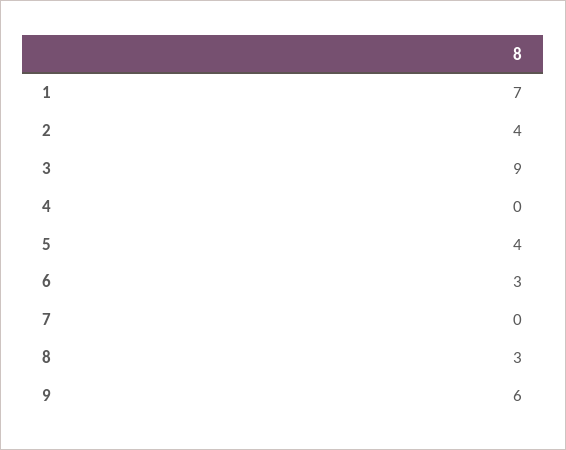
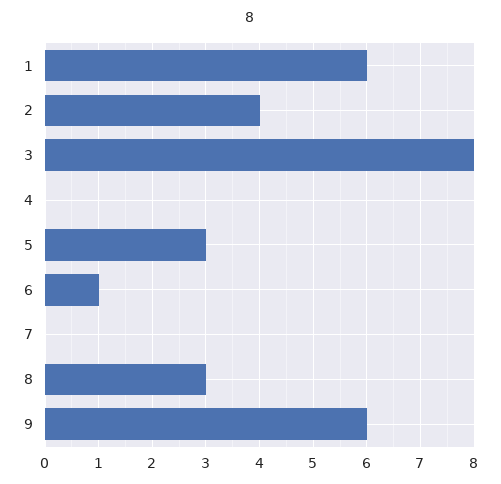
  {
-   "1": 7,
+   "1": 6,
    "2": 4,
-   "3": 9,
+   "3": 8,
    "4": 0,
-   "5": 4,
+   "5": 3,
-   "6": 3,
+   "6": 1,
    "7": 0,
    "8": 3,
    "9": 6
  }

